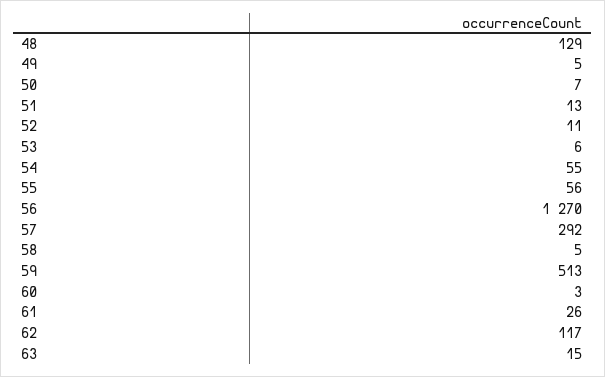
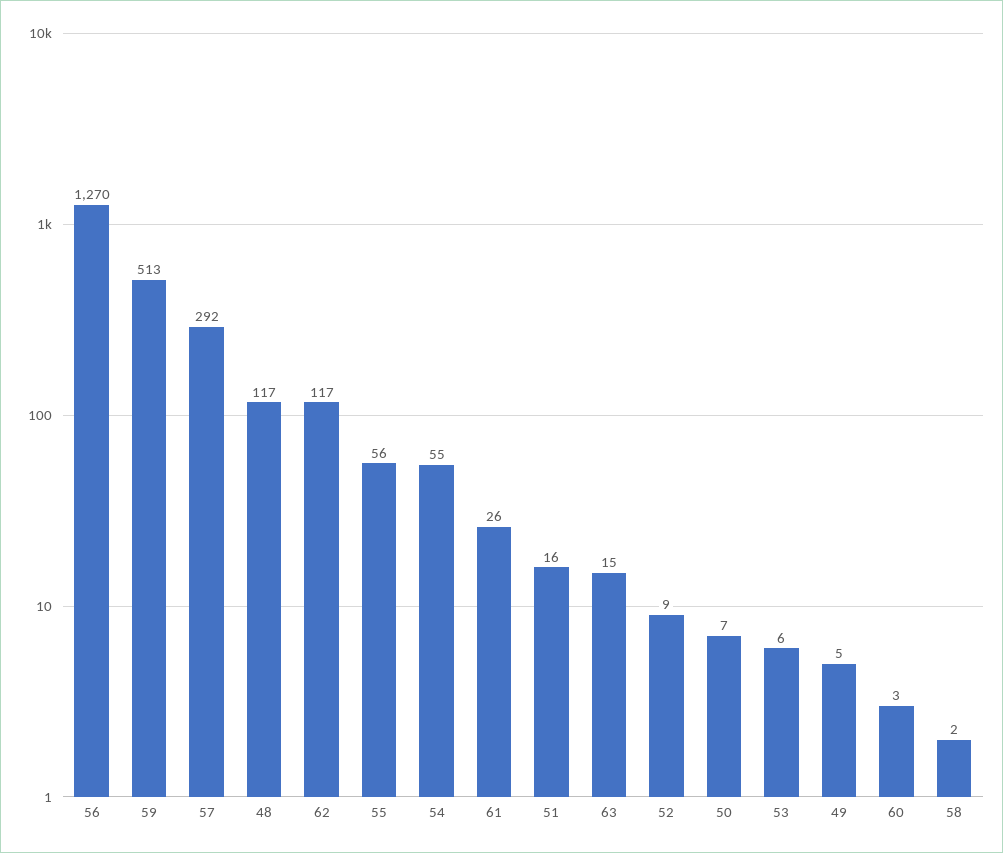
  {
-   "48": 129,
+   "48": 117,
    "49": 5,
    "50": 7,
-   "51": 13,
+   "51": 16,
-   "52": 11,
+   "52": 9,
    "53": 6,
    "54": 55,
    "55": 56,
    "56": 1270,
    "57": 292,
-   "58": 5,
+   "58": 2,
    "59": 513,
    "60": 3,
    "61": 26,
    "62": 117,
    "63": 15
  }

